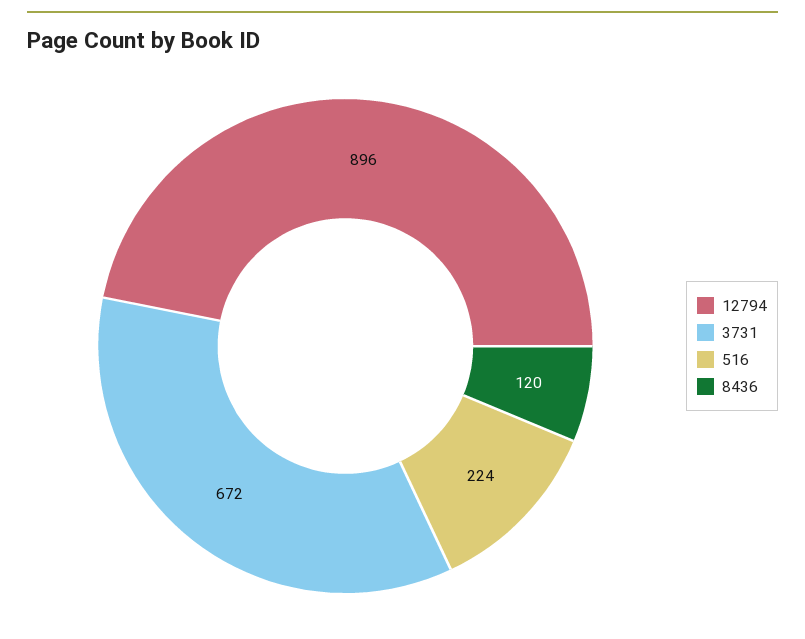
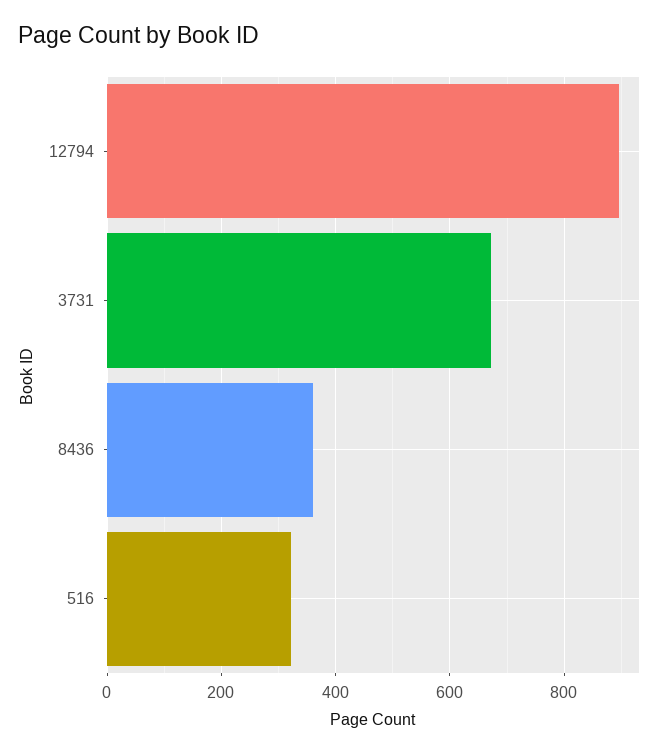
  {
    "12794": 896,
    "3731": 672,
-   "516": 224,
+   "516": 320,
-   "8436": 120
+   "8436": 360
  }

